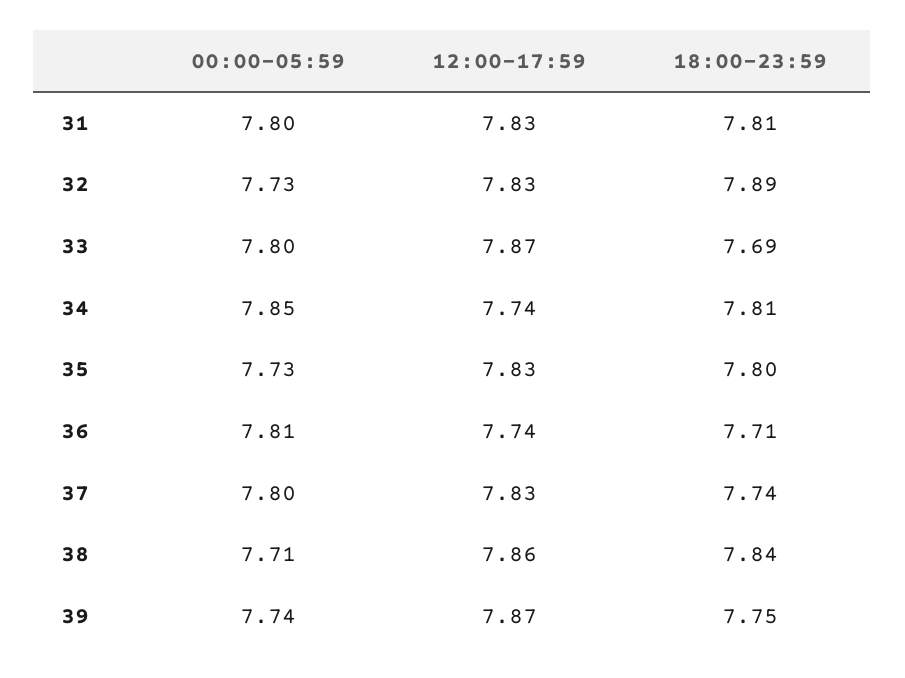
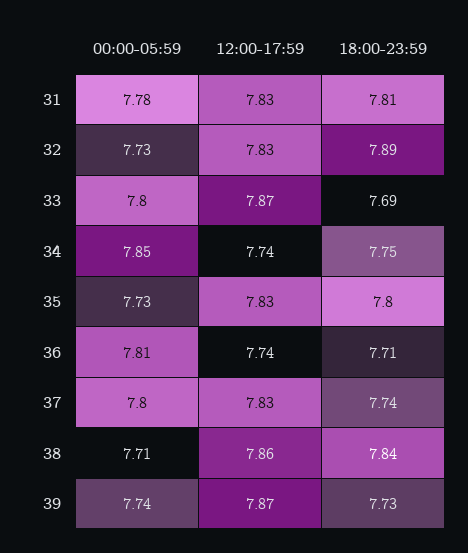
  {
    "00:00-05:59": {
-     "31": 7.8,
+     "31": 7.78,
      "32": 7.73,
      "33": 7.8,
      "34": 7.85,
      "35": 7.73,
      "36": 7.81,
      "37": 7.8,
      "38": 7.71,
      "39": 7.74
    },
    "12:00-17:59": {
      "31": 7.83,
      "32": 7.83,
      "33": 7.87,
      "34": 7.74,
      "35": 7.83,
      "36": 7.74,
      "37": 7.83,
      "38": 7.86,
      "39": 7.87
    },
    "18:00-23:59": {
      "31": 7.81,
      "32": 7.89,
      "33": 7.69,
-     "34": 7.81,
+     "34": 7.75,
      "35": 7.8,
      "36": 7.71,
      "37": 7.74,
      "38": 7.84,
-     "39": 7.75
+     "39": 7.73
    }
  }

